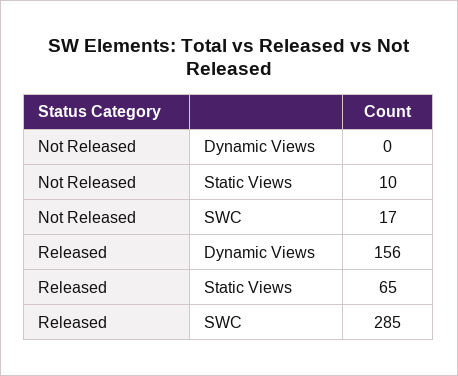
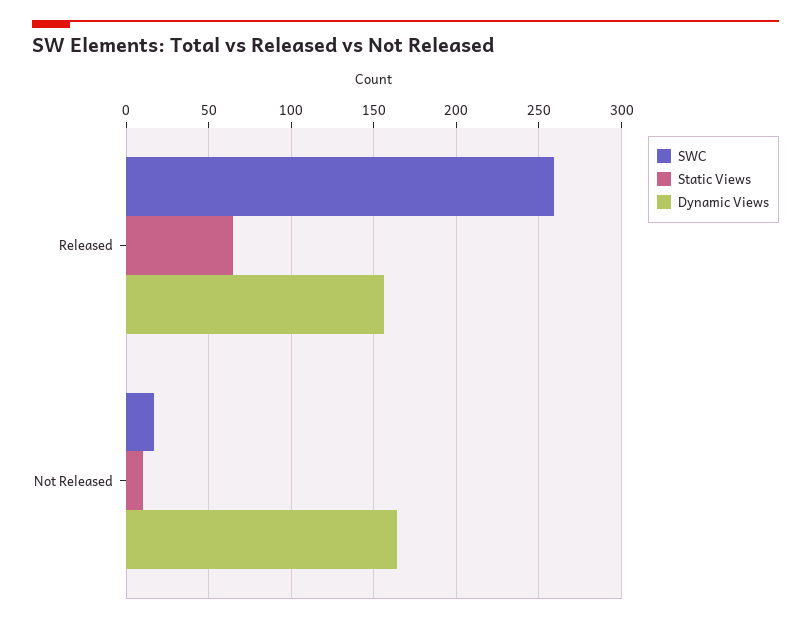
  {
    "Dynamic Views": {
-     "Not Released": 0,
+     "Not Released": 165,
      "Released": 156
    },
    "Static Views": {
      "Not Released": 10,
      "Released": 65
    },
    "SWC": {
      "Not Released": 17,
-     "Released": 285
+     "Released": 260
    }
  }

